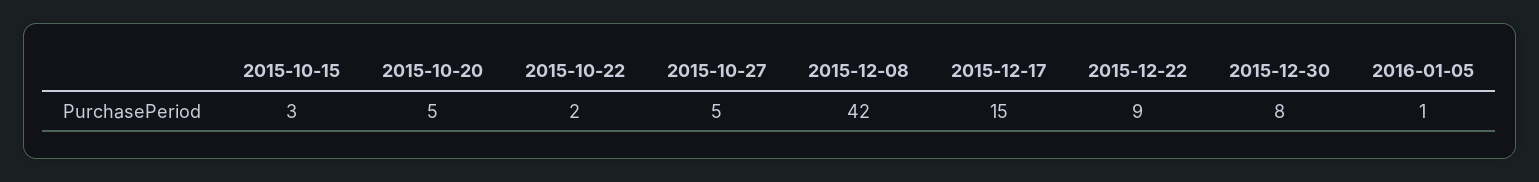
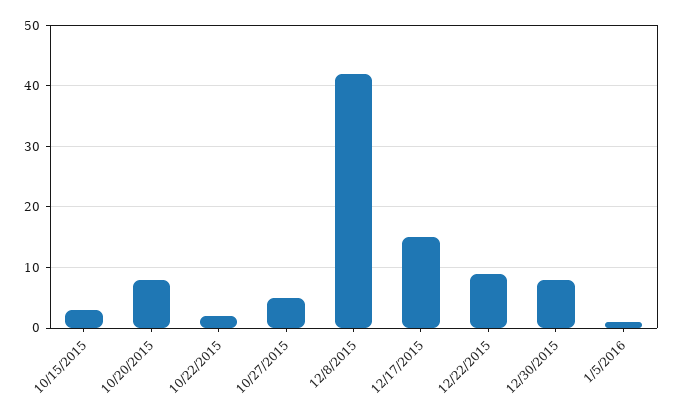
  {
    "2015-10-15": 3,
-   "2015-10-20": 5,
+   "2015-10-20": 8,
    "2015-10-22": 2,
    "2015-10-27": 5,
    "2015-12-08": 42,
    "2015-12-17": 15,
    "2015-12-22": 9,
    "2015-12-30": 8,
    "2016-01-05": 1
  }

